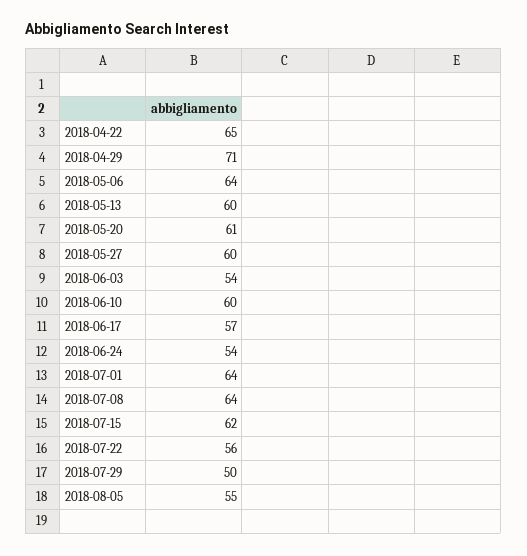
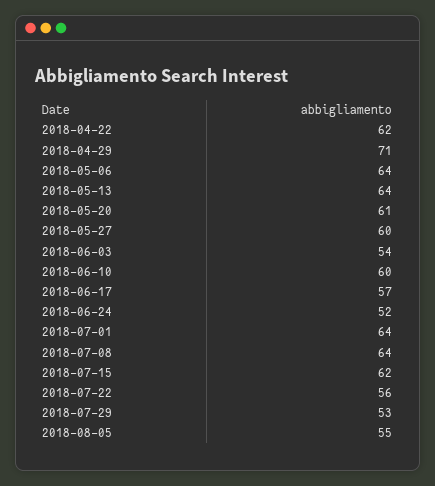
  {
-   "2018-04-22": 65,
+   "2018-04-22": 62,
    "2018-04-29": 71,
    "2018-05-06": 64,
-   "2018-05-13": 60,
+   "2018-05-13": 64,
    "2018-05-20": 61,
    "2018-05-27": 60,
    "2018-06-03": 54,
    "2018-06-10": 60,
    "2018-06-17": 57,
-   "2018-06-24": 54,
+   "2018-06-24": 52,
    "2018-07-01": 64,
    "2018-07-08": 64,
    "2018-07-15": 62,
    "2018-07-22": 56,
-   "2018-07-29": 50,
+   "2018-07-29": 53,
    "2018-08-05": 55
  }

